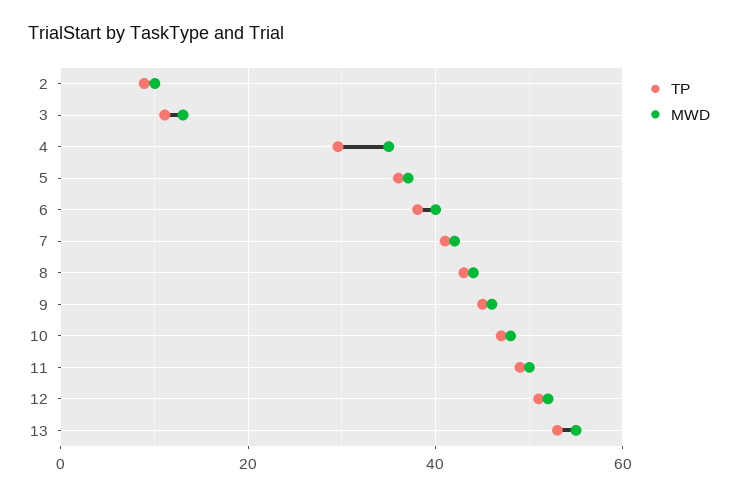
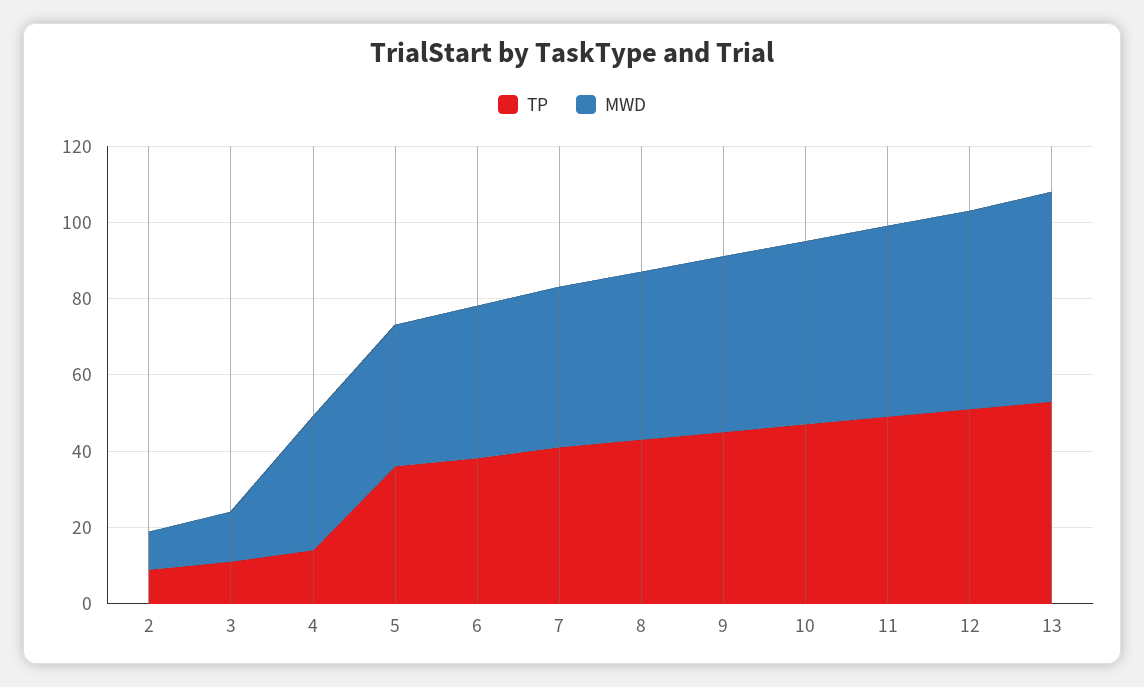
  {
    "TP": {
      "2": 8,
      "3": 12,
-     "4": 30,
+     "4": 15,
      "5": 36,
      "6": 38,
      "7": 42,
      "8": 44,
      "9": 46,
      "10": 48,
      "11": 50,
      "12": 52,
      "13": 54
    },
    "MWD": {
      "2": 10,
      "3": 14,
      "4": 36,
      "5": 38,
      "6": 40,
      "7": 42,
      "8": 44,
      "9": 46,
      "10": 48,
      "11": 50,
      "12": 52,
      "13": 56
    }
  }

